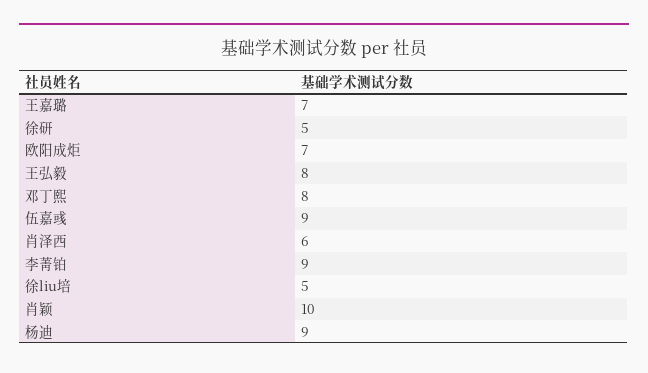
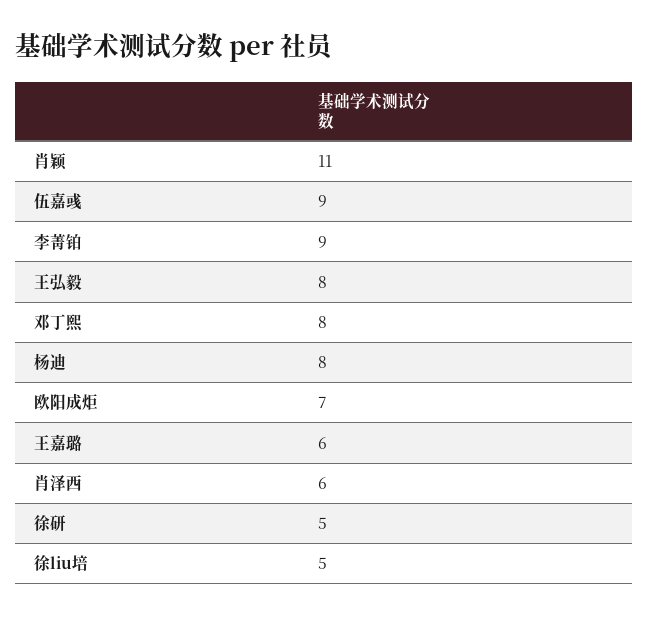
  {
-   "王嘉璐": 7,
+   "王嘉璐": 6,
    "徐研": 5,
    "欧阳成炬": 7,
    "王弘毅": 8,
    "邓丁熙": 8,
    "伍嘉彧": 9,
    "肖泽西": 6,
    "李菁铂": 9,
    "徐liu培": 5,
-   "肖颖": 10,
+   "肖颖": 11,
-   "杨迪": 9
+   "杨迪": 8
  }

